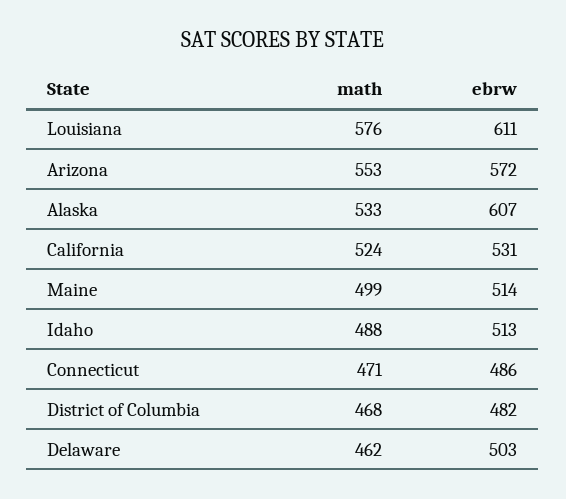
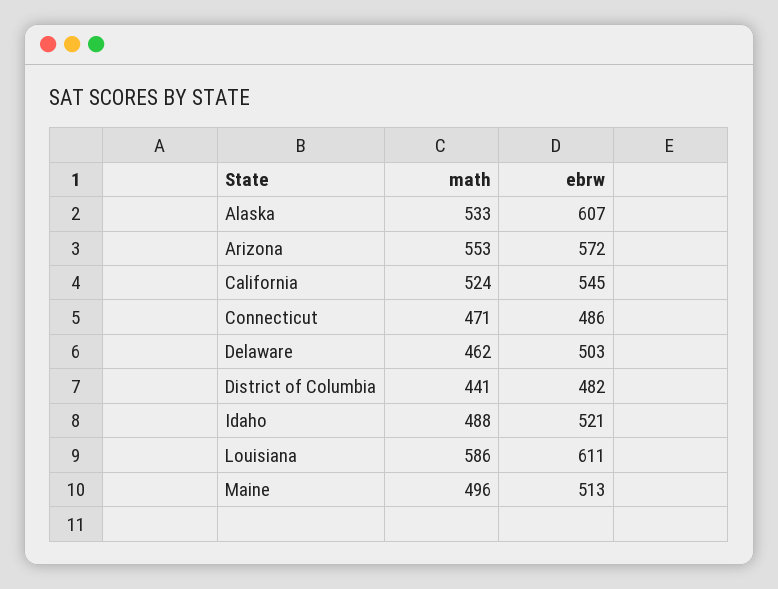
  {
    "math": {
-     "Louisiana": 576,
+     "Louisiana": 586,
      "Arizona": 553,
      "Alaska": 533,
      "California": 524,
-     "Maine": 499,
+     "Maine": 496,
      "Idaho": 488,
      "Connecticut": 471,
-     "District of Columbia": 468,
+     "District of Columbia": 441,
      "Delaware": 462
    },
    "ebrw": {
      "Louisiana": 611,
      "Arizona": 572,
      "Alaska": 607,
-     "California": 531,
+     "California": 545,
-     "Maine": 514,
+     "Maine": 513,
-     "Idaho": 513,
+     "Idaho": 521,
      "Connecticut": 486,
      "District of Columbia": 482,
      "Delaware": 503
    }
  }

